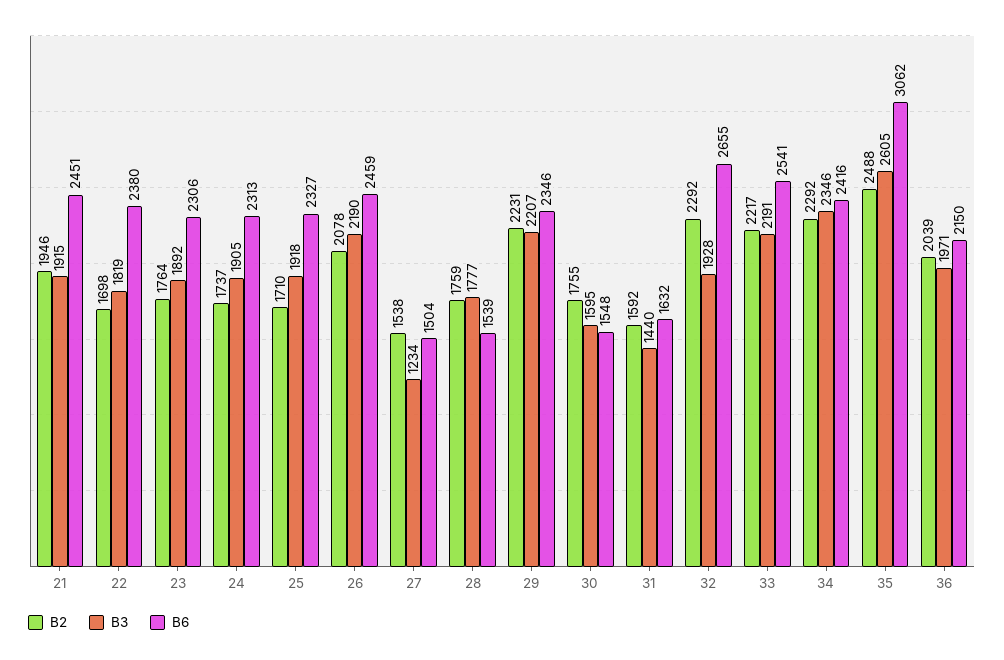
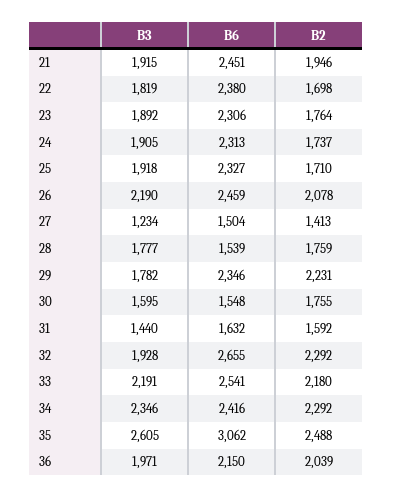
  {
    "B2": {
      "21": 1946,
      "22": 1698,
      "23": 1764,
      "24": 1737,
      "25": 1710,
      "26": 2078,
-     "27": 1538,
+     "27": 1413,
      "28": 1759,
      "29": 2231,
      "30": 1755,
      "31": 1592,
      "32": 2292,
-     "33": 2217,
+     "33": 2180,
      "34": 2292,
      "35": 2488,
      "36": 2039
    },
    "B3": {
      "21": 1915,
      "22": 1819,
      "23": 1892,
      "24": 1905,
      "25": 1918,
      "26": 2190,
      "27": 1234,
      "28": 1777,
-     "29": 2207,
+     "29": 1782,
      "30": 1595,
      "31": 1440,
      "32": 1928,
      "33": 2191,
      "34": 2346,
      "35": 2605,
      "36": 1971
    },
    "B6": {
      "21": 2451,
      "22": 2380,
      "23": 2306,
      "24": 2313,
      "25": 2327,
      "26": 2459,
      "27": 1504,
      "28": 1539,
      "29": 2346,
      "30": 1548,
      "31": 1632,
      "32": 2655,
      "33": 2541,
      "34": 2416,
      "35": 3062,
      "36": 2150
    }
  }

